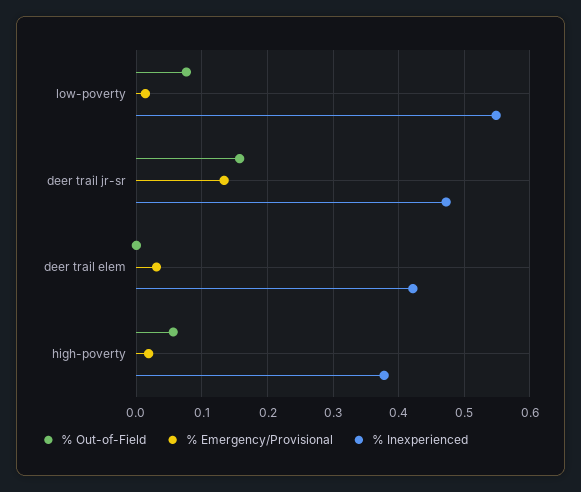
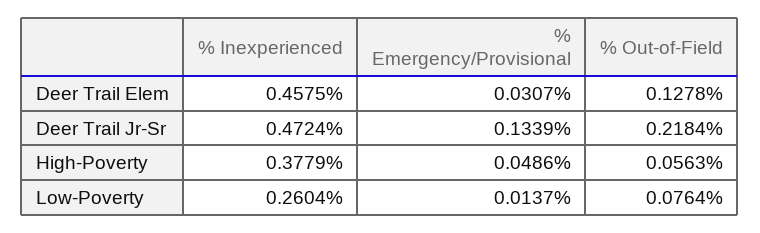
  {
    "% Out-of-Field": {
      "low-poverty": 0.0764,
-     "deer trail jr-sr": 0.16,
+     "deer trail jr-sr": 0.2184,
-     "deer trail elem": 0,
+     "deer trail elem": 0.1278,
      "high-poverty": 0.0563
    },
    "% Emergency/Provisional": {
      "low-poverty": 0.0137,
      "deer trail jr-sr": 0.1339,
      "deer trail elem": 0.0307,
-     "high-poverty": 0.02
+     "high-poverty": 0.0486
    },
    "% Inexperienced": {
-     "low-poverty": 0.55,
+     "low-poverty": 0.2604,
      "deer trail jr-sr": 0.4724,
-     "deer trail elem": 0.42,
+     "deer trail elem": 0.4575,
      "high-poverty": 0.3779
    }
  }

